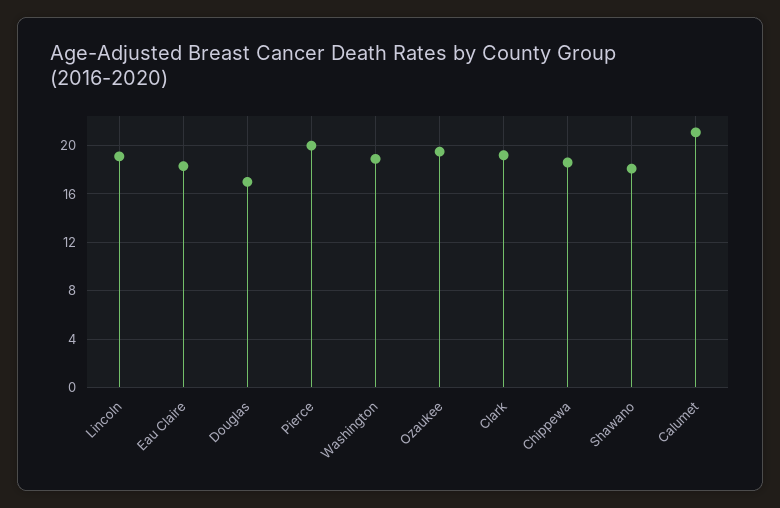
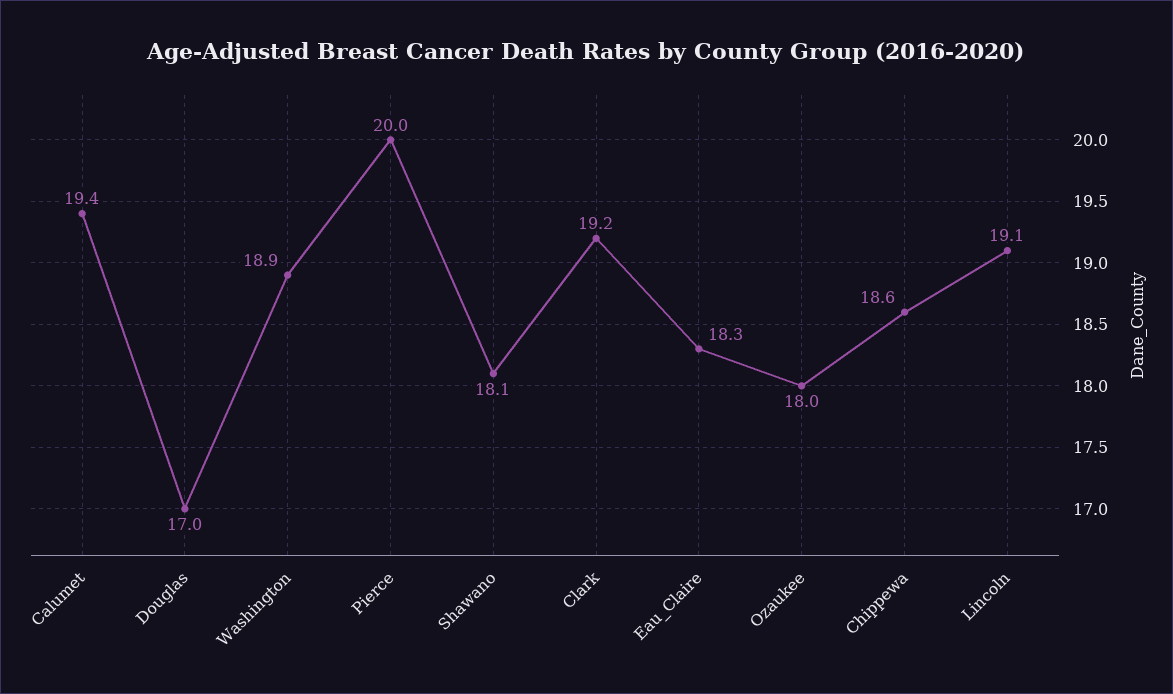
  {
    "Lincoln": 19.1,
    "Eau Claire": 18.3,
    "Douglas": 17,
    "Pierce": 20,
    "Washington": 18.9,
-   "Ozaukee": 19.5,
+   "Ozaukee": 18,
    "Clark": 19.2,
    "Chippewa": 18.6,
    "Shawano": 18.1,
-   "Calumet": 21
+   "Calumet": 19.4
  }

